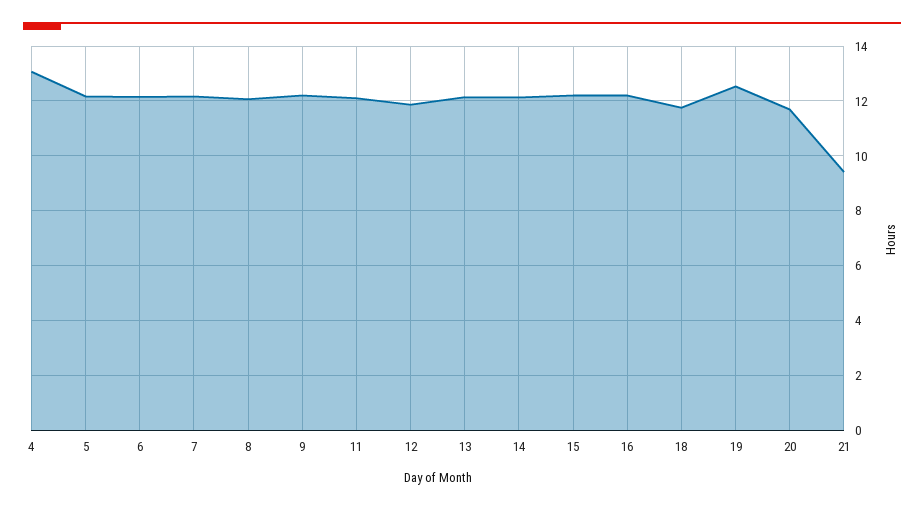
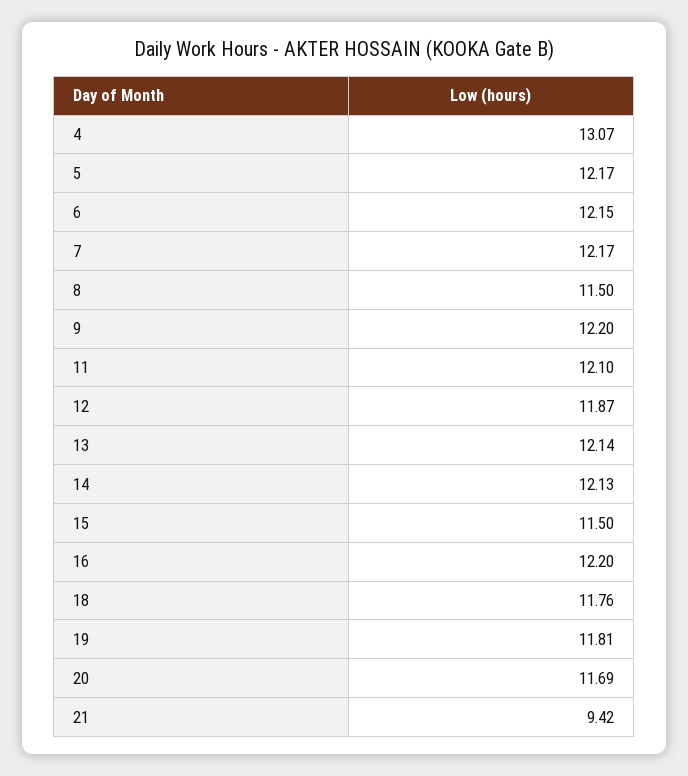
  {
    "4": 13.07,
    "5": 12.17,
    "6": 12.15,
    "7": 12.17,
-   "8": 12,
+   "8": 11.5,
    "9": 12.2,
    "11": 12.1,
    "12": 11.87,
    "13": 12.14,
    "14": 12.13,
-   "15": 12.25,
+   "15": 11.5,
    "16": 12.2,
    "18": 11.76,
-   "19": 12.5,
+   "19": 11.81,
    "20": 11.69,
    "21": 9.42
  }

